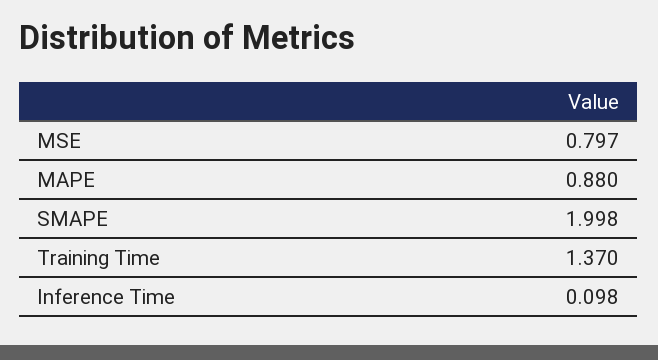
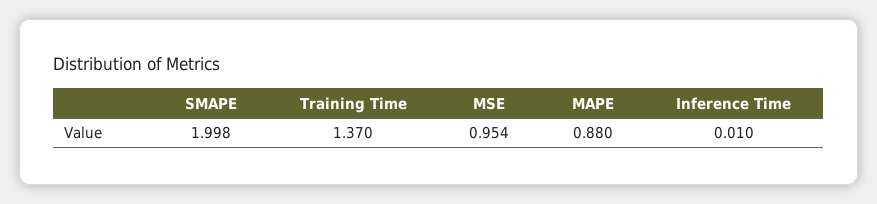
  {
-   "MSE": 0.797,
+   "MSE": 0.954,
    "MAPE": 0.88,
    "SMAPE": 1.998,
    "Training Time": 1.37,
-   "Inference Time": 0.098
+   "Inference Time": 0.01
  }

